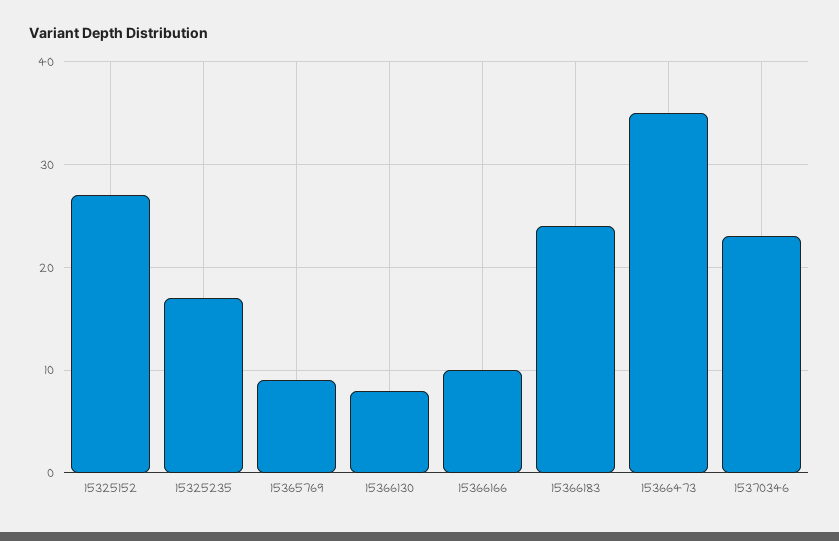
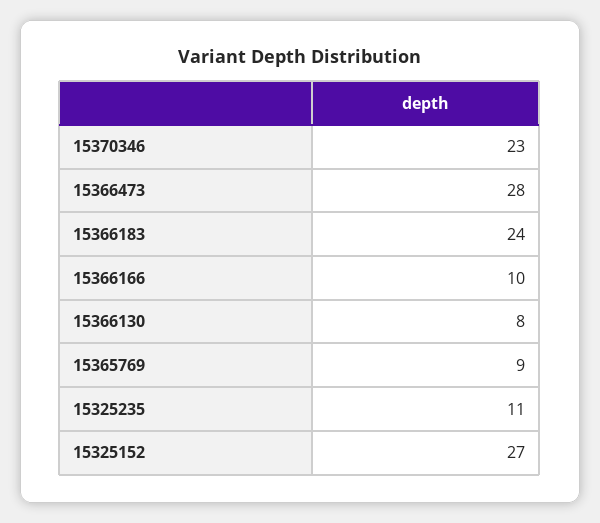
  {
    "15325152": 27,
-   "15325235": 17,
+   "15325235": 11,
    "15365769": 9,
    "15366130": 8,
    "15366166": 10,
    "15366183": 24,
-   "15366473": 35,
+   "15366473": 28,
    "15370346": 23
  }

